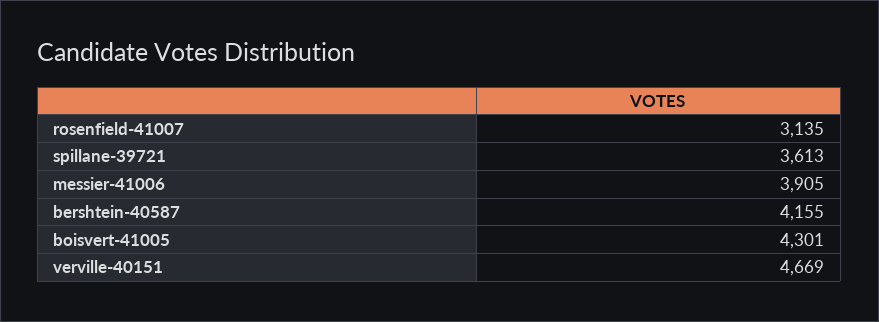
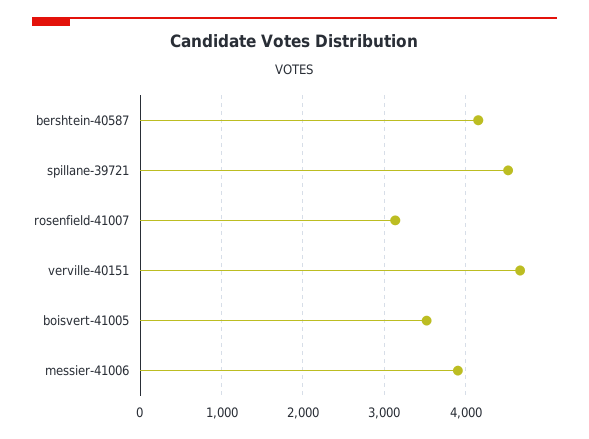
  {
    "rosenfield-41007": 3135,
-   "spillane-39721": 3613,
+   "spillane-39721": 4500,
    "messier-41006": 3905,
    "bershtein-40587": 4155,
-   "boisvert-41005": 4301,
+   "boisvert-41005": 3500,
    "verville-40151": 4669
  }

